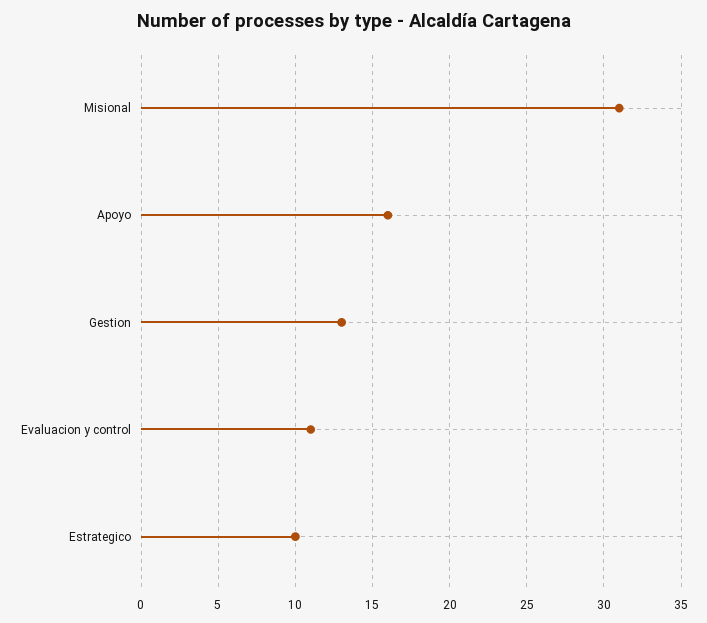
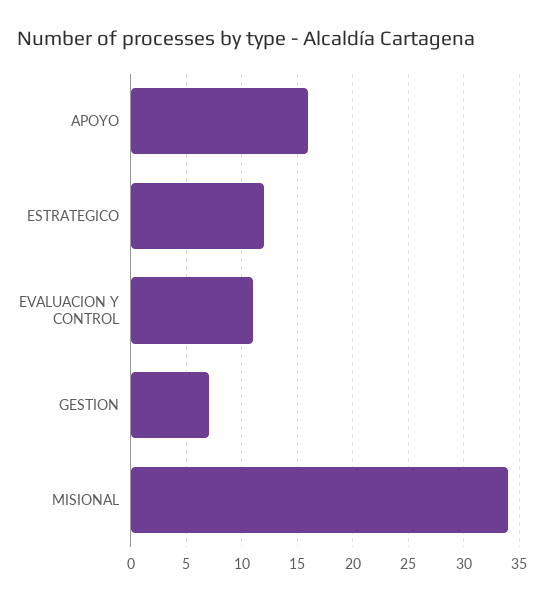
  {
-   "Misional": 31,
+   "Misional": 34,
    "Apoyo": 16,
-   "Gestion": 13,
+   "Gestion": 7,
    "Evaluacion y control": 11,
-   "Estrategico": 10
+   "Estrategico": 12
  }

